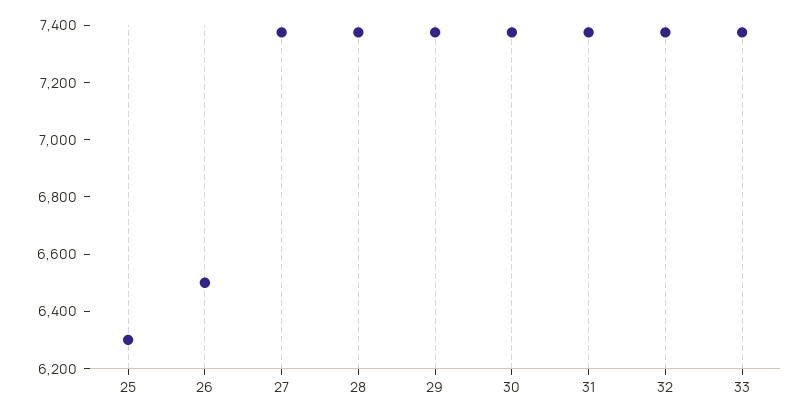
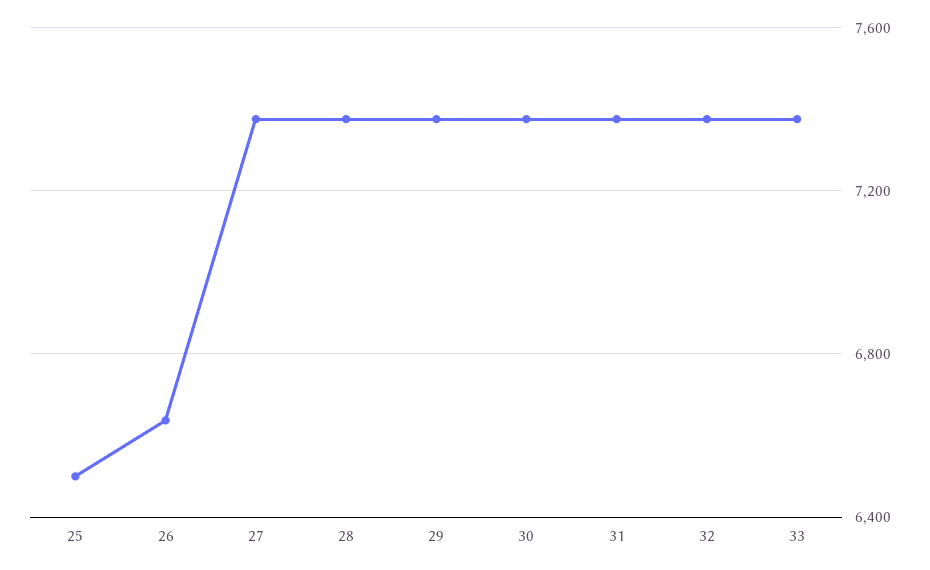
  {
-   "25": 6300,
+   "25": 6500,
-   "26": 6500,
+   "26": 6650,
    "27": 7400,
    "28": 7400,
    "29": 7400,
    "30": 7400,
    "31": 7400,
    "32": 7400,
    "33": 7400
  }

